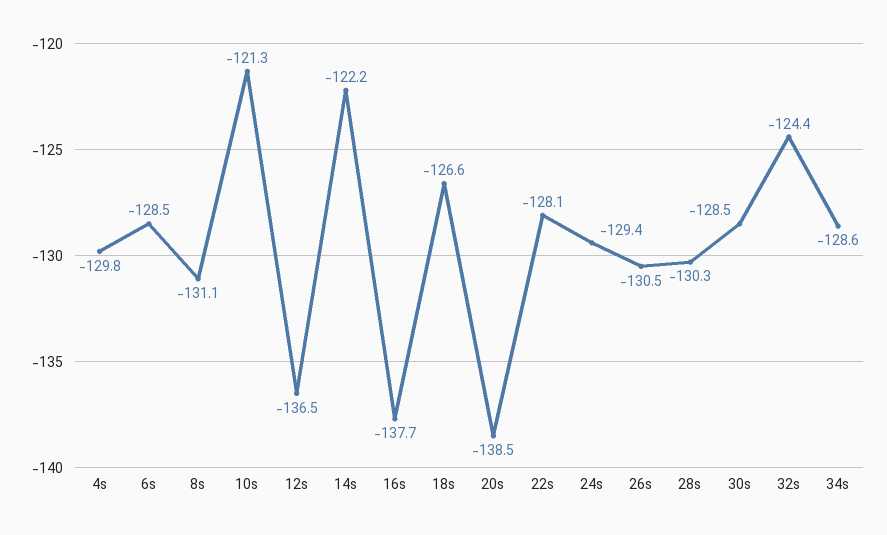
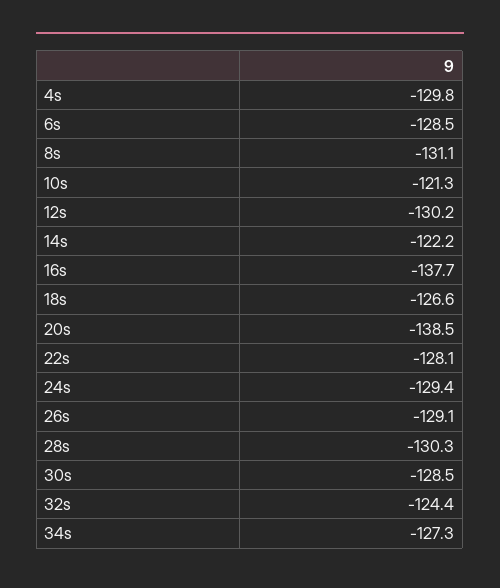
  {
    "4s": -129.8,
    "6s": -128.5,
    "8s": -131.1,
    "10s": -121.3,
-   "12s": -136.5,
+   "12s": -130.2,
    "14s": -122.2,
    "16s": -137.7,
    "18s": -126.6,
    "20s": -138.5,
    "22s": -128.1,
    "24s": -129.4,
-   "26s": -130.5,
+   "26s": -129.1,
    "28s": -130.3,
    "30s": -128.5,
    "32s": -124.4,
-   "34s": -128.6
+   "34s": -127.3
  }

